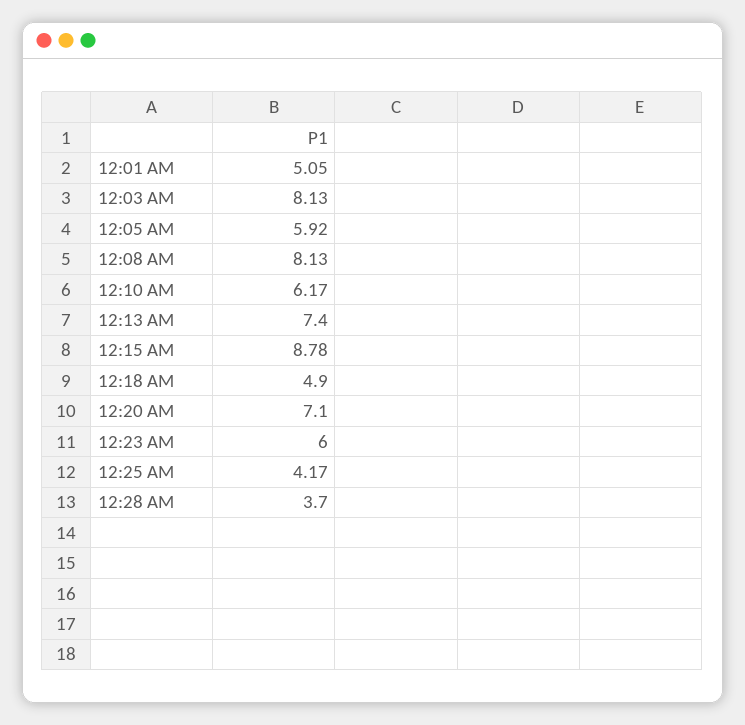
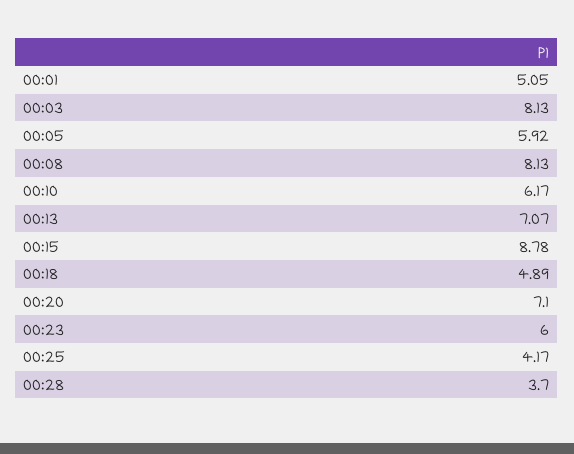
  {
    "12:01 AM": 5.05,
    "12:03 AM": 8.13,
    "12:05 AM": 5.92,
    "12:08 AM": 8.13,
    "12:10 AM": 6.17,
-   "12:13 AM": 7.4,
+   "12:13 AM": 7.07,
    "12:15 AM": 8.78,
-   "12:18 AM": 4.9,
+   "12:18 AM": 4.89,
    "12:20 AM": 7.1,
    "12:23 AM": 6,
    "12:25 AM": 4.17,
    "12:28 AM": 3.7
  }

